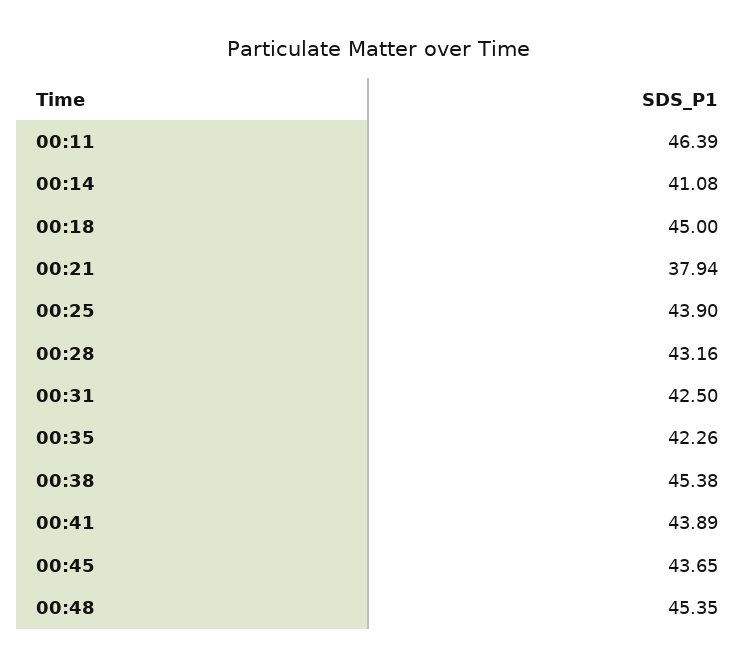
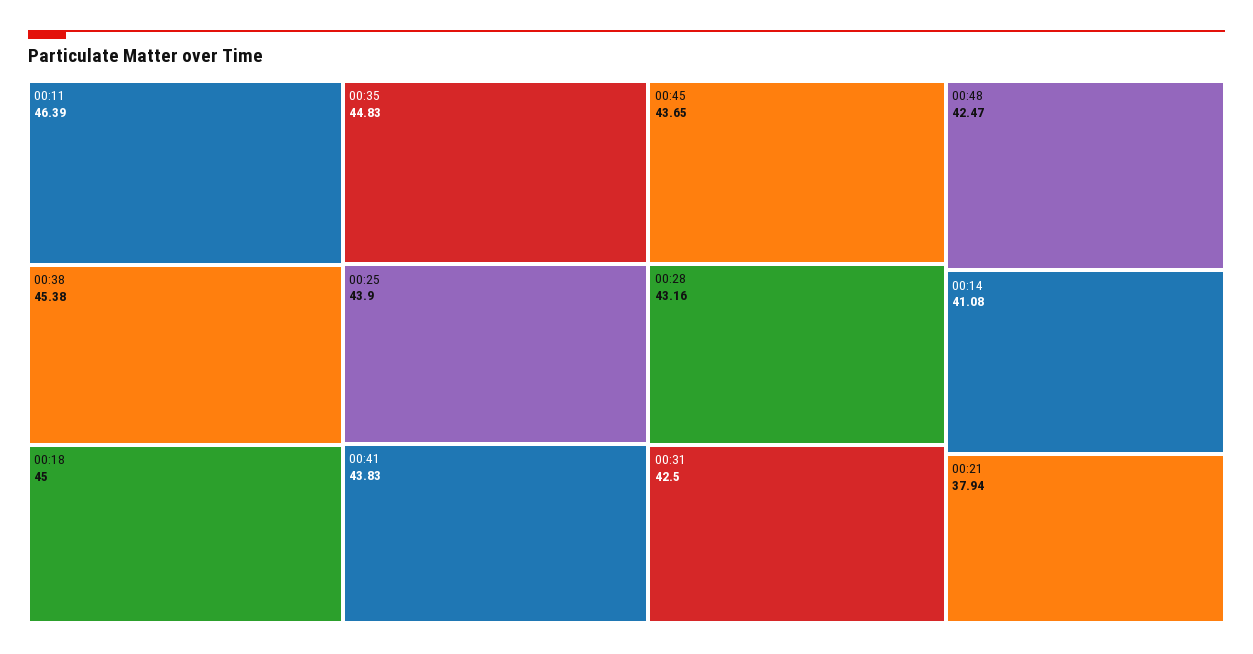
  {
    "00:11": 46.39,
    "00:14": 41.08,
    "00:18": 45,
    "00:21": 37.94,
    "00:25": 43.9,
    "00:28": 43.16,
    "00:31": 42.5,
-   "00:35": 42.26,
+   "00:35": 44.83,
    "00:38": 45.38,
-   "00:41": 43.89,
+   "00:41": 43.83,
    "00:45": 43.65,
-   "00:48": 45.35
+   "00:48": 42.47
  }

